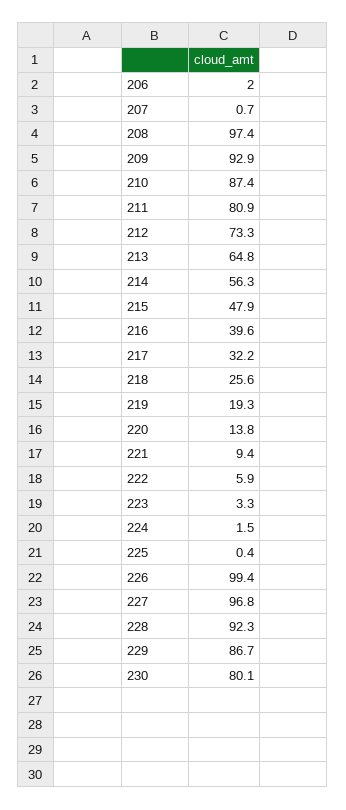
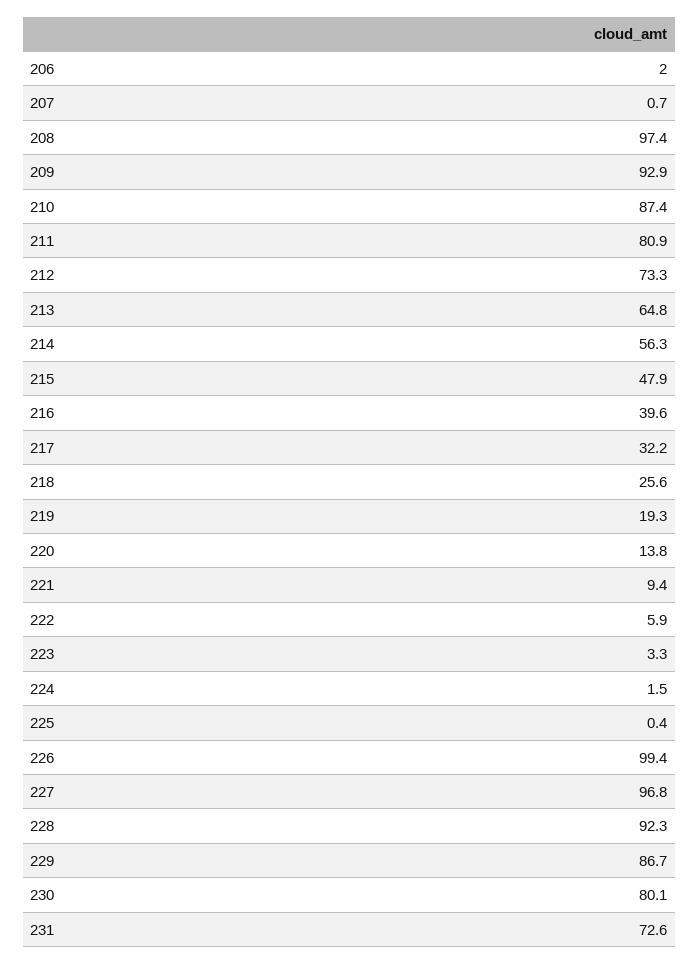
  {
    "206": 2,
    "207": 0.7,
    "208": 97.4,
    "209": 92.9,
    "210": 87.4,
    "211": 80.9,
    "212": 73.3,
    "213": 64.8,
    "214": 56.3,
    "215": 47.9,
    "216": 39.6,
    "217": 32.2,
    "218": 25.6,
    "219": 19.3,
    "220": 13.8,
    "221": 9.4,
    "222": 5.9,
    "223": 3.3,
    "224": 1.5,
    "225": 0.4,
    "226": 99.4,
    "227": 96.8,
    "228": 92.3,
    "229": 86.7,
-   "230": 80.1
+   "230": 80.1,
+   "231": 72.6
  }

